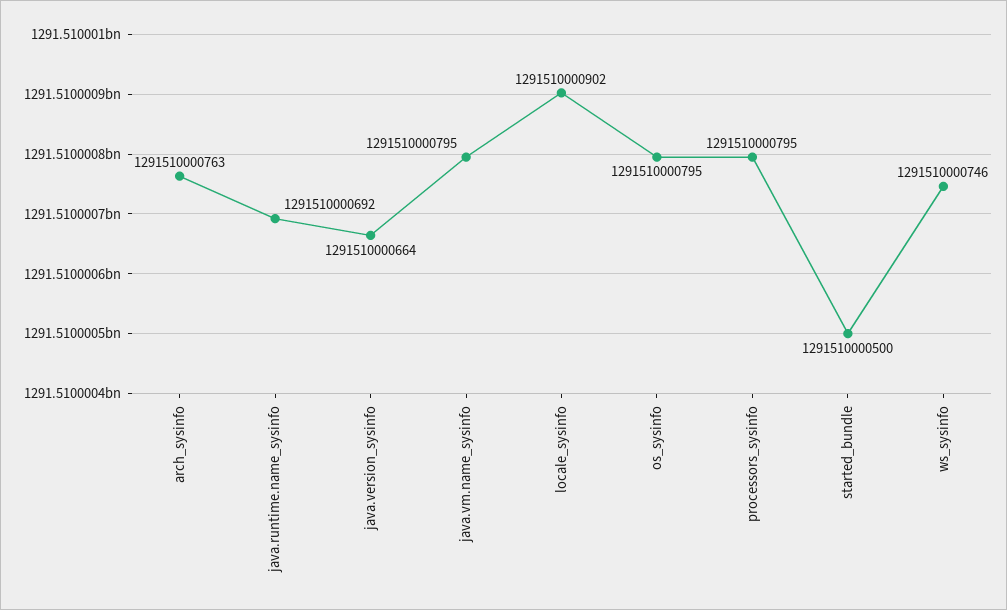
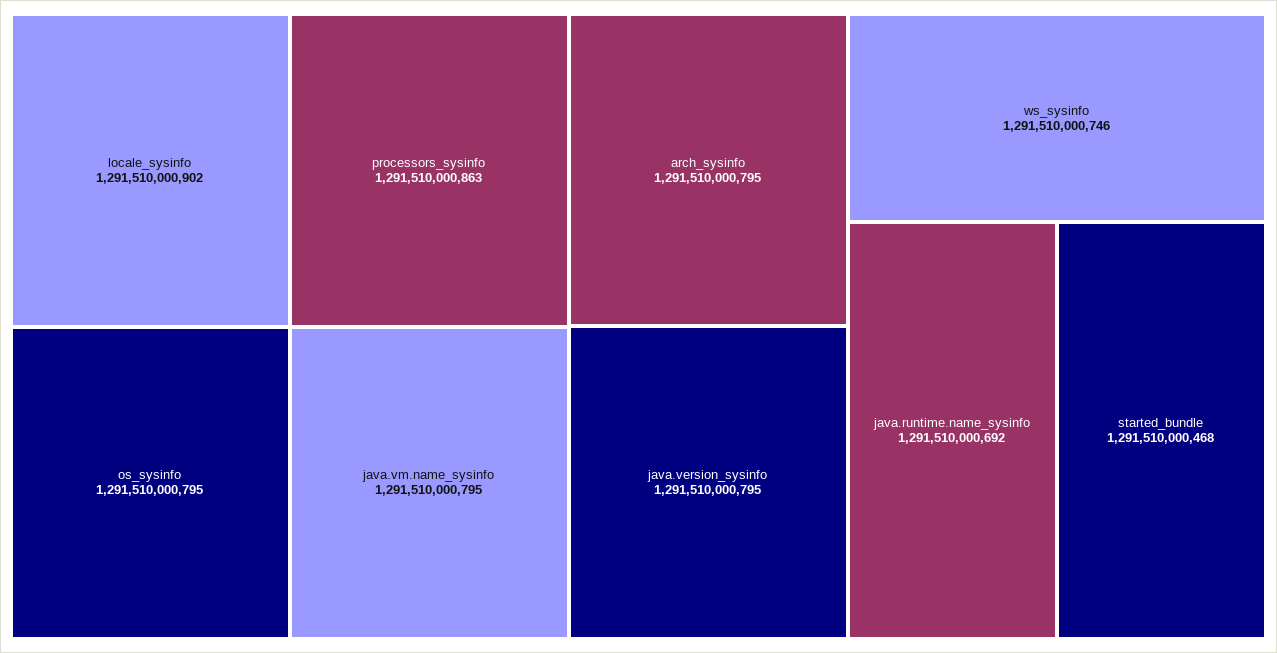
  {
-   "arch_sysinfo": 1291510000763,
+   "arch_sysinfo": 1291510000795,
    "java.runtime.name_sysinfo": 1291510000692,
-   "java.version_sysinfo": 1291510000664,
+   "java.version_sysinfo": 1291510000795,
    "java.vm.name_sysinfo": 1291510000795,
    "locale_sysinfo": 1291510000902,
    "os_sysinfo": 1291510000795,
-   "processors_sysinfo": 1291510000795,
+   "processors_sysinfo": 1291510000863,
-   "started_bundle": 1291510000500,
+   "started_bundle": 1291510000468,
    "ws_sysinfo": 1291510000746
  }

